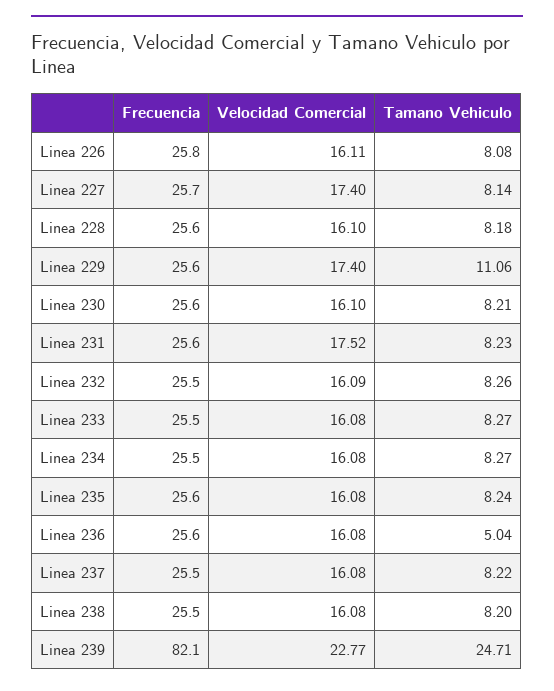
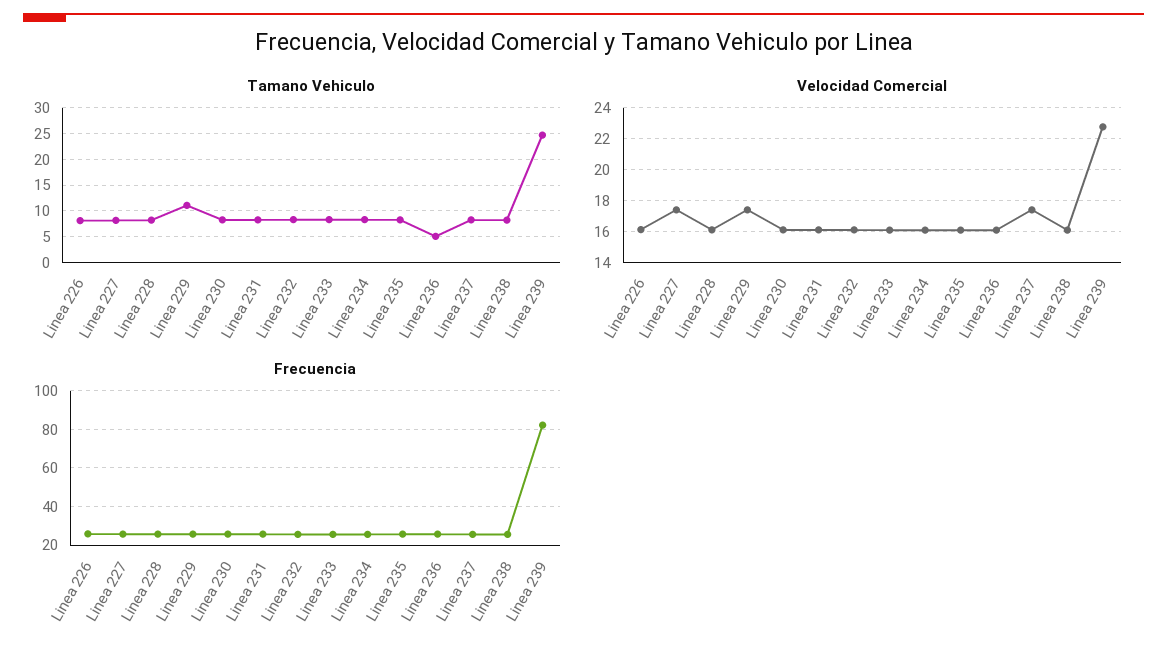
  {
    "Frecuencia": {
      "Linea 226": 25.8,
      "Linea 227": 25.7,
      "Linea 228": 25.6,
      "Linea 229": 25.6,
      "Linea 230": 25.6,
      "Linea 231": 25.6,
      "Linea 232": 25.5,
      "Linea 233": 25.5,
      "Linea 234": 25.5,
      "Linea 235": 25.6,
      "Linea 236": 25.6,
      "Linea 237": 25.5,
      "Linea 238": 25.5,
      "Linea 239": 82.1
    },
    "Velocidad Comercial": {
      "Linea 226": 16.11,
      "Linea 227": 17.4,
      "Linea 228": 16.1,
      "Linea 229": 17.4,
      "Linea 230": 16.1,
-     "Linea 231": 17.52,
+     "Linea 231": 16,
      "Linea 232": 16.09,
      "Linea 233": 16.08,
      "Linea 234": 16.08,
      "Linea 235": 16.08,
      "Linea 236": 16.08,
-     "Linea 237": 16.08,
+     "Linea 237": 17.5,
      "Linea 238": 16.08,
      "Linea 239": 22.77
    },
    "Tamano Vehiculo": {
      "Linea 226": 8.08,
      "Linea 227": 8.14,
      "Linea 228": 8.18,
      "Linea 229": 11.06,
      "Linea 230": 8.21,
      "Linea 231": 8.23,
      "Linea 232": 8.26,
      "Linea 233": 8.27,
      "Linea 234": 8.27,
      "Linea 235": 8.24,
      "Linea 236": 5.04,
      "Linea 237": 8.22,
      "Linea 238": 8.2,
      "Linea 239": 24.71
    }
  }

